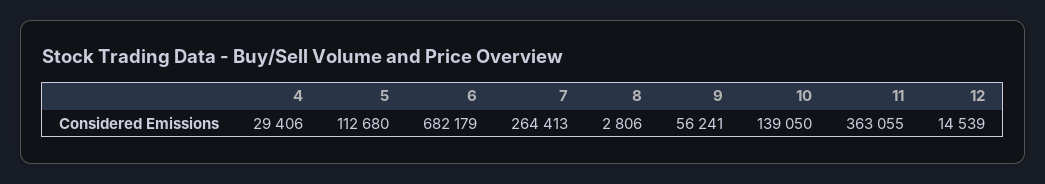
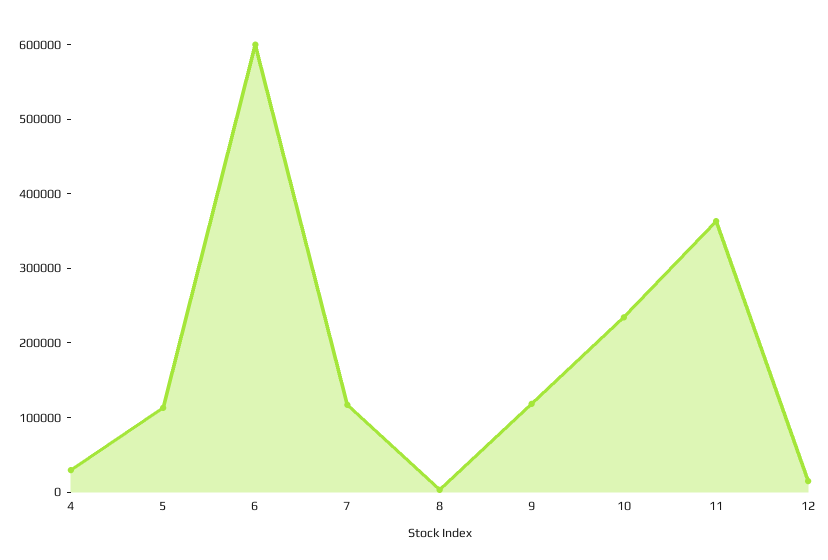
  {
    "4": 29406,
    "5": 112680,
-   "6": 682179,
+   "6": 600000,
-   "7": 264413,
+   "7": 120000,
    "8": 2806,
-   "9": 56241,
+   "9": 120000,
-   "10": 139050,
+   "10": 240000,
    "11": 363055,
    "12": 14539
  }

